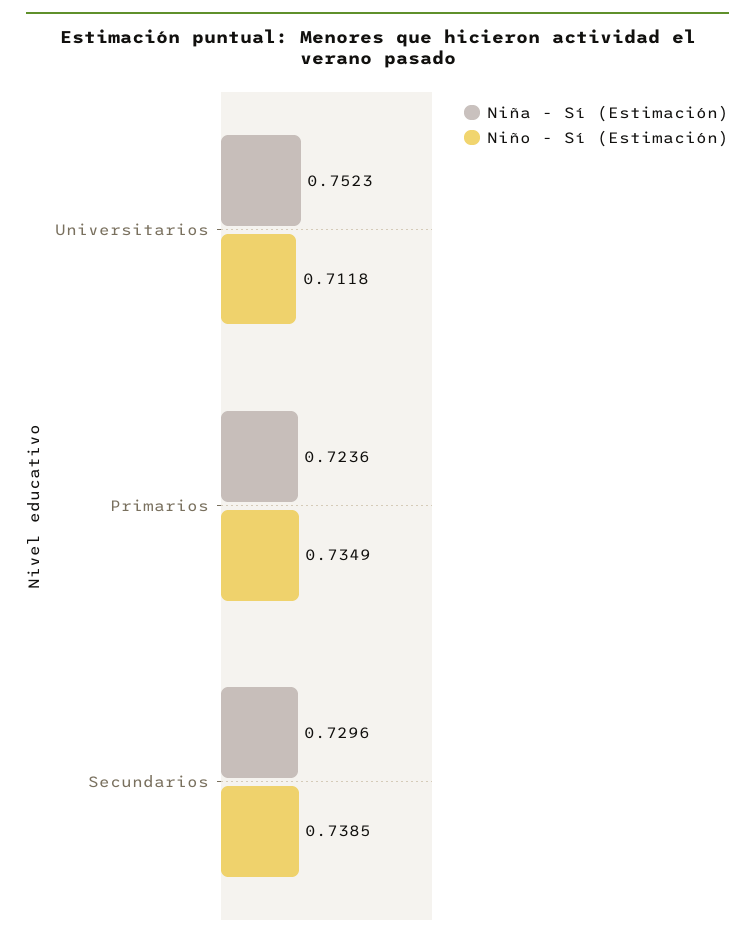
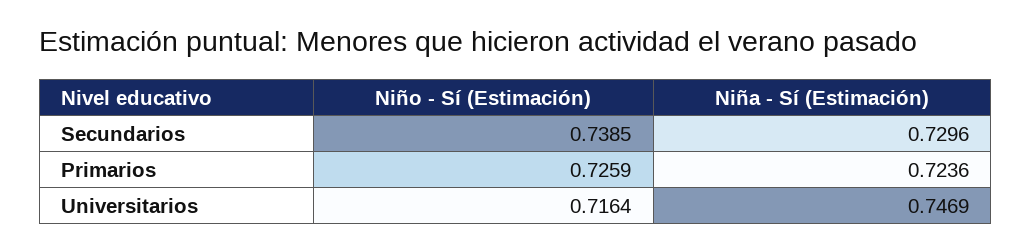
  {
    "Niña - Sí (Estimación)": {
-     "Universitarios": 0.7523,
+     "Universitarios": 0.7469,
      "Primarios": 0.7236,
      "Secundarios": 0.7296
    },
    "Niño - Sí (Estimación)": {
-     "Universitarios": 0.7118,
+     "Universitarios": 0.7164,
-     "Primarios": 0.7349,
+     "Primarios": 0.7259,
      "Secundarios": 0.7385
    }
  }

